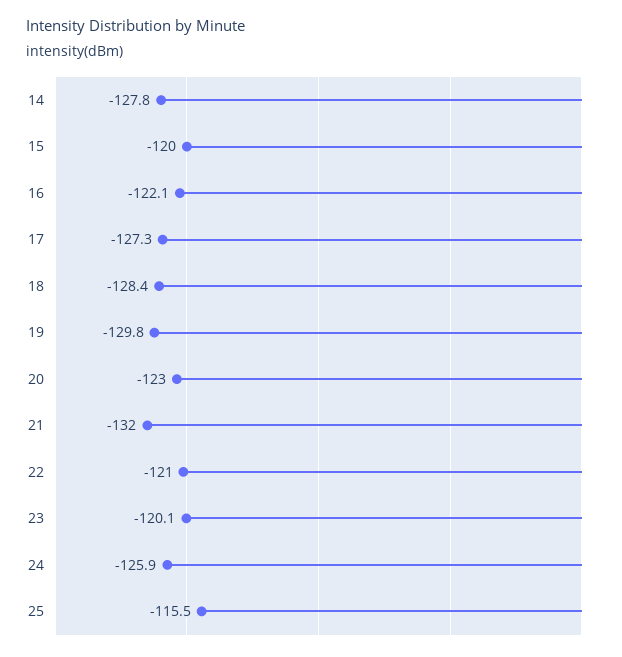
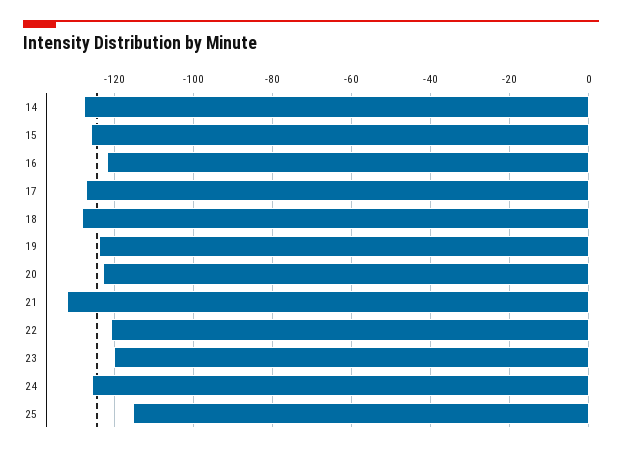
  {
    "14": -127.8,
-   "15": -120,
+   "15": -126,
    "16": -122.1,
    "17": -127.3,
    "18": -128.4,
-   "19": -129.8,
+   "19": -124,
    "20": -123,
    "21": -132,
    "22": -121,
    "23": -120.1,
    "24": -125.9,
    "25": -115.5
  }

